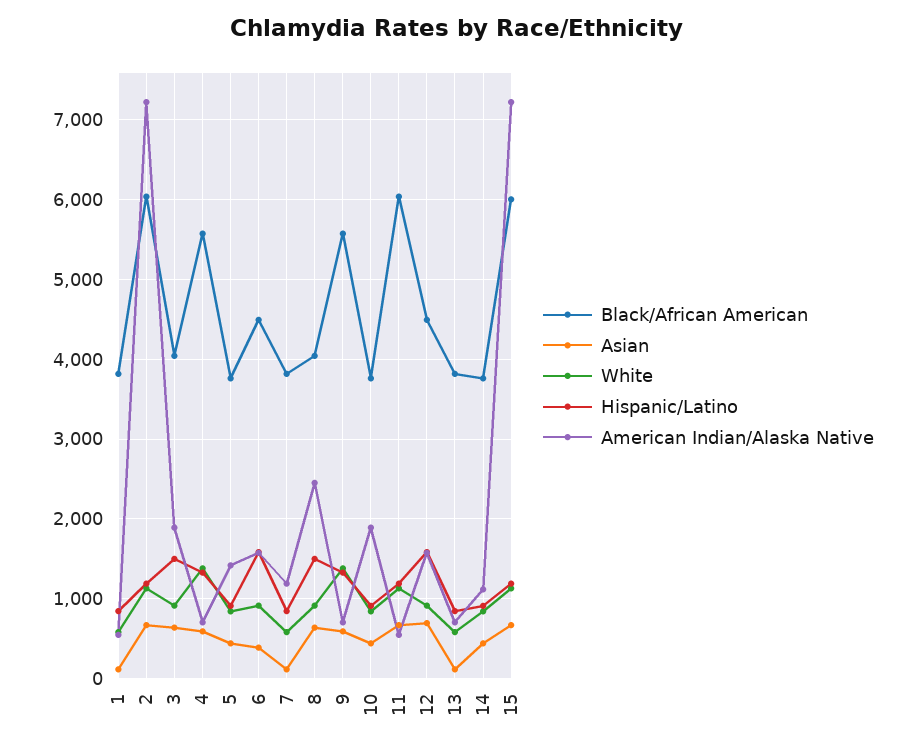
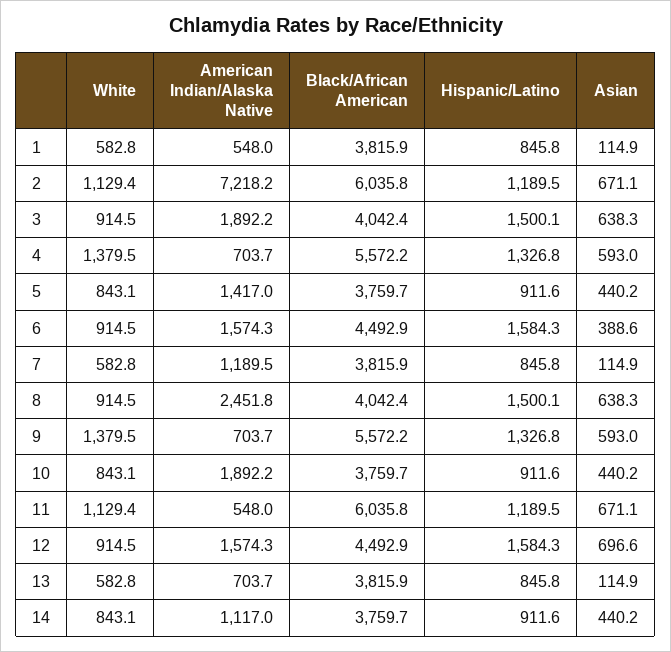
  {
    "Black/African American": {
      "1": 3815.9,
      "2": 6035.8,
      "3": 4042.4,
      "4": 5572.2,
      "5": 3759.7,
      "6": 4492.9,
      "7": 3815.9,
      "8": 4042.4,
      "9": 5572.2,
      "10": 3759.7,
      "11": 6035.8,
      "12": 4492.9,
      "13": 3815.9,
-     "14": 3759.7,
+     "14": 3759.7
-     "15": 6000
    },
    "Asian": {
      "1": 114.9,
      "2": 671.1,
      "3": 638.3,
      "4": 593,
      "5": 440.2,
      "6": 388.6,
      "7": 114.9,
      "8": 638.3,
      "9": 593,
      "10": 440.2,
      "11": 671.1,
      "12": 696.6,
      "13": 114.9,
-     "14": 440.2,
+     "14": 440.2
-     "15": 700
    },
    "White": {
      "1": 582.8,
      "2": 1129.4,
      "3": 914.5,
      "4": 1379.5,
      "5": 843.1,
      "6": 914.5,
      "7": 582.8,
      "8": 914.5,
      "9": 1379.5,
      "10": 843.1,
      "11": 1129.4,
      "12": 914.5,
      "13": 582.8,
-     "14": 843.1,
+     "14": 843.1
-     "15": 1100
    },
    "Hispanic/Latino": {
      "1": 845.8,
      "2": 1189.5,
      "3": 1500.1,
      "4": 1326.8,
      "5": 911.6,
      "6": 1584.3,
      "7": 845.8,
      "8": 1500.1,
      "9": 1326.8,
      "10": 911.6,
      "11": 1189.5,
      "12": 1584.3,
      "13": 845.8,
-     "14": 911.6,
+     "14": 911.6
-     "15": 1200
    },
    "American Indian/Alaska Native": {
      "1": 548,
      "2": 7218.2,
      "3": 1892.2,
      "4": 703.7,
      "5": 1417,
      "6": 1574.3,
      "7": 1189.5,
      "8": 2451.8,
      "9": 703.7,
      "10": 1892.2,
      "11": 548,
      "12": 1574.3,
      "13": 703.7,
-     "14": 1117,
+     "14": 1117
-     "15": 7200
    }
  }

